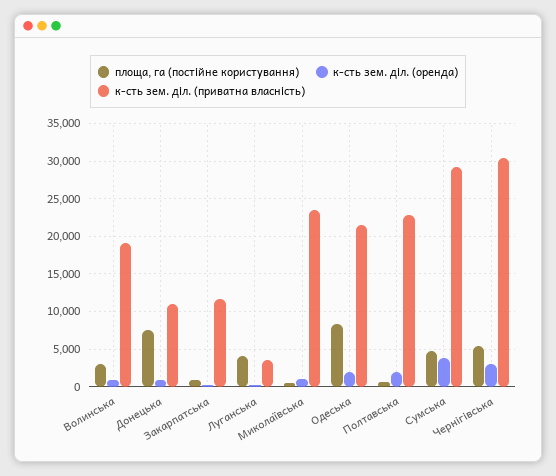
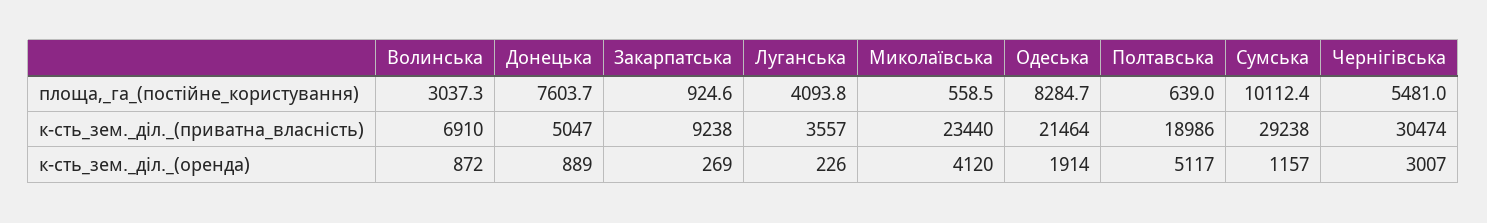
  {
    "площа, га (постійне користування)": {
      "Волинська": 3037.3,
      "Донецька": 7603.7,
      "Закарпатська": 924.6,
      "Луганська": 4093.8,
      "Миколаївська": 558.5,
      "Одеська": 8284.7,
      "Полтавська": 639,
-     "Сумська": 5000,
+     "Сумська": 10112.4,
      "Чернігівська": 5481
    },
    "к-сть зем. діл. (оренда)": {
      "Волинська": 872,
      "Донецька": 889,
      "Закарпатська": 269,
      "Луганська": 226,
-     "Миколаївська": 1000,
+     "Миколаївська": 4120,
      "Одеська": 1914,
-     "Полтавська": 2000,
+     "Полтавська": 5117,
-     "Сумська": 4000,
+     "Сумська": 1157,
      "Чернігівська": 3007
    },
    "к-сть зем. діл. (приватна власність)": {
-     "Волинська": 19000,
+     "Волинська": 6910,
-     "Донецька": 11000,
+     "Донецька": 5047,
-     "Закарпатська": 12000,
+     "Закарпатська": 9238,
      "Луганська": 3557,
      "Миколаївська": 23440,
      "Одеська": 21464,
-     "Полтавська": 23000,
+     "Полтавська": 18986,
      "Сумська": 29238,
      "Чернігівська": 30474
    }
  }

